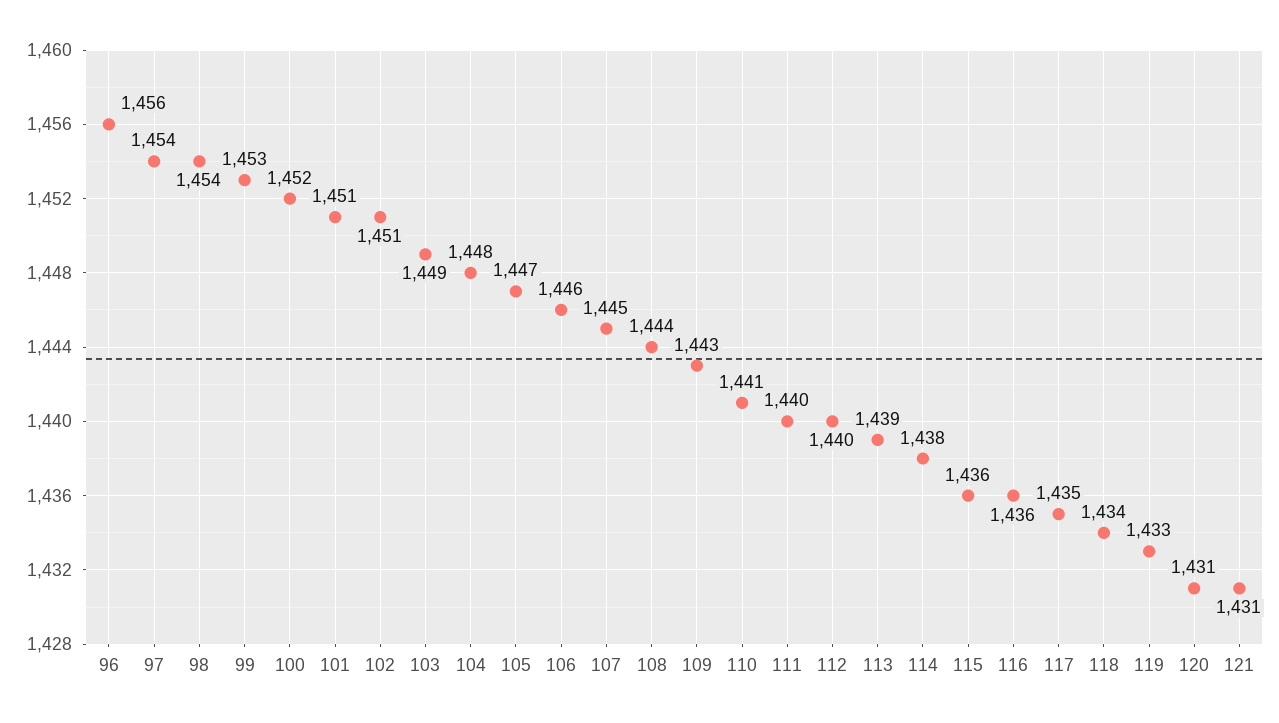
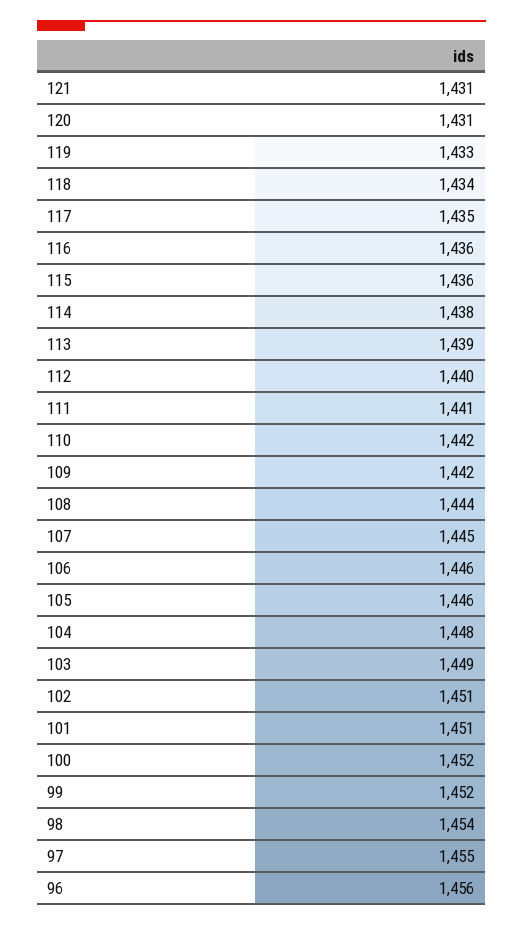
  {
    "96": 1456,
-   "97": 1454,
+   "97": 1455,
    "98": 1454,
-   "99": 1453,
+   "99": 1452,
    "100": 1452,
    "101": 1451,
    "102": 1451,
    "103": 1449,
    "104": 1448,
-   "105": 1447,
+   "105": 1446,
    "106": 1446,
    "107": 1445,
    "108": 1444,
-   "109": 1443,
+   "109": 1442,
-   "110": 1441,
+   "110": 1442,
-   "111": 1440,
+   "111": 1441,
    "112": 1440,
    "113": 1439,
    "114": 1438,
    "115": 1436,
    "116": 1436,
    "117": 1435,
    "118": 1434,
    "119": 1433,
    "120": 1431,
    "121": 1431
  }

